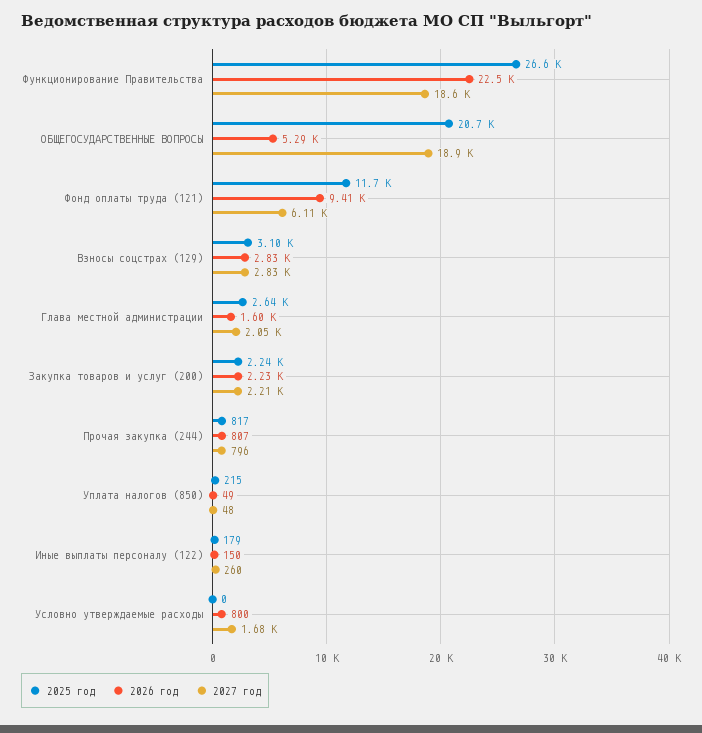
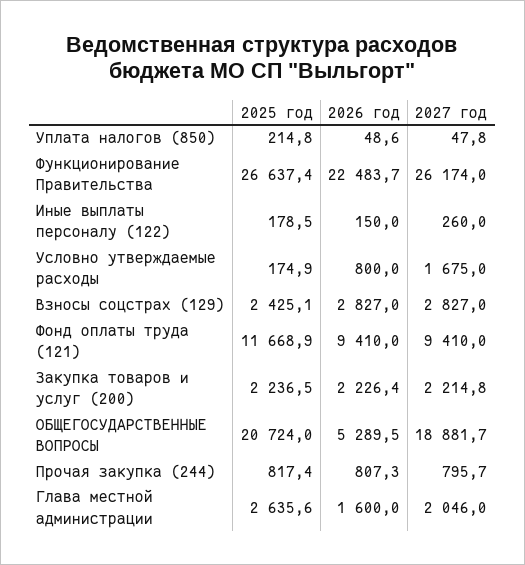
  {
    "2025 год": {
      "Функционирование Правительства": 26637.4,
      "ОБЩЕГОСУДАРСТВЕННЫЕ ВОПРОСЫ": 20724,
      "Фонд оплаты труда (121)": 11668.9,
-     "Взносы соцстрах (129)": 3100,
+     "Взносы соцстрах (129)": 2425.1,
      "Глава местной администрации": 2635.6,
      "Закупка товаров и услуг (200)": 2236.5,
      "Прочая закупка (244)": 817.4,
      "Уплата налогов (850)": 214.8,
      "Иные выплаты персоналу (122)": 178.5,
-     "Условно утверждаемые расходы": 0
+     "Условно утверждаемые расходы": 174.9
    },
    "2026 год": {
      "Функционирование Правительства": 22483.7,
      "ОБЩЕГОСУДАРСТВЕННЫЕ ВОПРОСЫ": 5289.5,
      "Фонд оплаты труда (121)": 9410,
      "Взносы соцстрах (129)": 2827,
      "Глава местной администрации": 1600,
      "Закупка товаров и услуг (200)": 2226.4,
      "Прочая закупка (244)": 807.3,
      "Уплата налогов (850)": 48.6,
      "Иные выплаты персоналу (122)": 150,
      "Условно утверждаемые расходы": 800
    },
    "2027 год": {
-     "Функционирование Правительства": 18600,
+     "Функционирование Правительства": 26174,
      "ОБЩЕГОСУДАРСТВЕННЫЕ ВОПРОСЫ": 18881.7,
-     "Фонд оплаты труда (121)": 6110,
+     "Фонд оплаты труда (121)": 9410,
      "Взносы соцстрах (129)": 2827,
      "Глава местной администрации": 2046,
      "Закупка товаров и услуг (200)": 2214.8,
      "Прочая закупка (244)": 795.7,
      "Уплата налогов (850)": 47.8,
      "Иные выплаты персоналу (122)": 260,
      "Условно утверждаемые расходы": 1675
    }
  }

